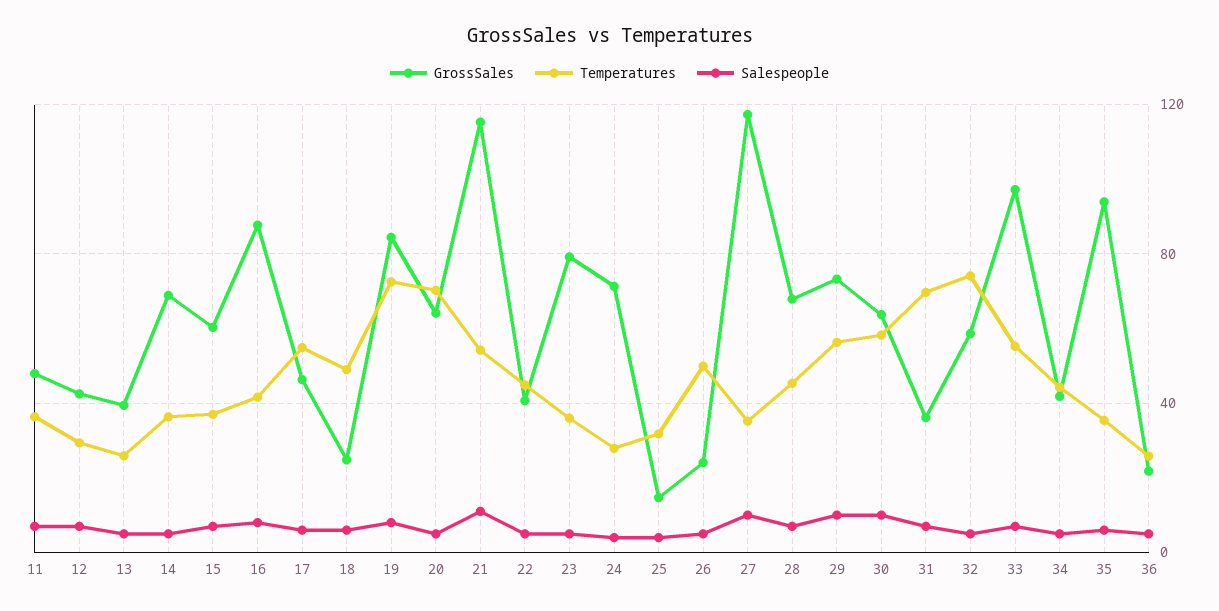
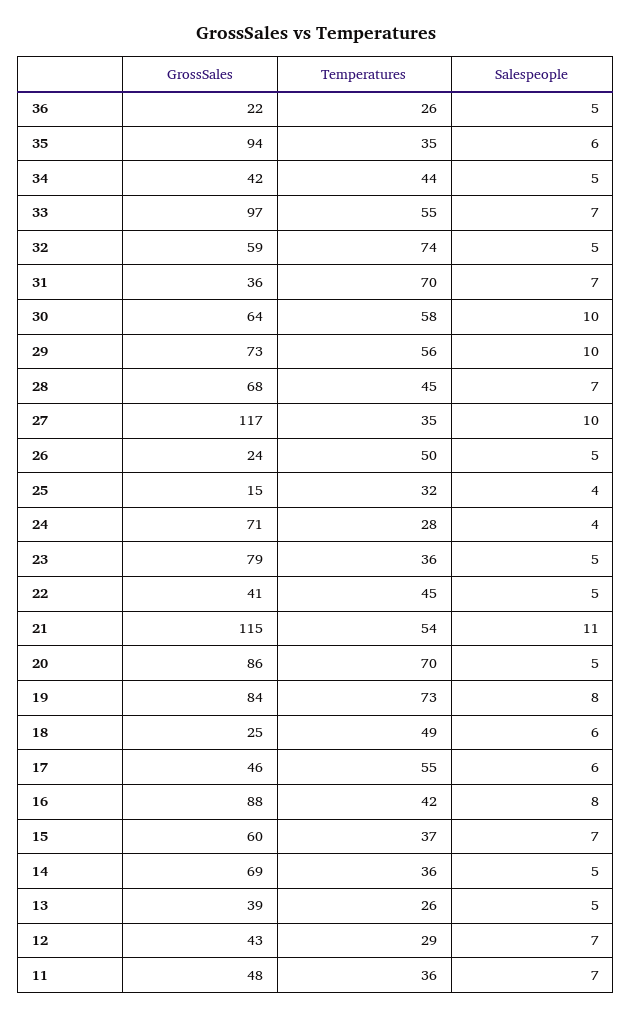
  {
    "GrossSales": {
      "11": 48,
      "12": 43,
      "13": 39,
      "14": 69,
      "15": 60,
      "16": 88,
      "17": 46,
      "18": 25,
      "19": 84,
-     "20": 65,
+     "20": 86,
      "21": 115,
      "22": 41,
      "23": 79,
      "24": 71,
      "25": 15,
      "26": 24,
      "27": 117,
      "28": 68,
      "29": 73,
      "30": 64,
      "31": 36,
      "32": 59,
      "33": 97,
      "34": 42,
      "35": 94,
      "36": 22
    },
    "Temperatures": {
      "11": 36,
      "12": 29,
      "13": 26,
      "14": 36,
      "15": 37,
      "16": 42,
      "17": 55,
      "18": 49,
      "19": 73,
      "20": 70,
      "21": 54,
      "22": 45,
      "23": 36,
      "24": 28,
      "25": 32,
      "26": 50,
      "27": 35,
      "28": 45,
      "29": 56,
      "30": 58,
      "31": 70,
      "32": 74,
      "33": 55,
      "34": 44,
      "35": 35,
      "36": 26
    },
    "Salespeople": {
      "11": 7,
      "12": 7,
      "13": 5,
      "14": 5,
      "15": 7,
      "16": 8,
      "17": 6,
      "18": 6,
      "19": 8,
      "20": 5,
      "21": 11,
      "22": 5,
      "23": 5,
      "24": 4,
      "25": 4,
      "26": 5,
      "27": 10,
      "28": 7,
      "29": 10,
      "30": 10,
      "31": 7,
      "32": 5,
      "33": 7,
      "34": 5,
      "35": 6,
      "36": 5
    }
  }

